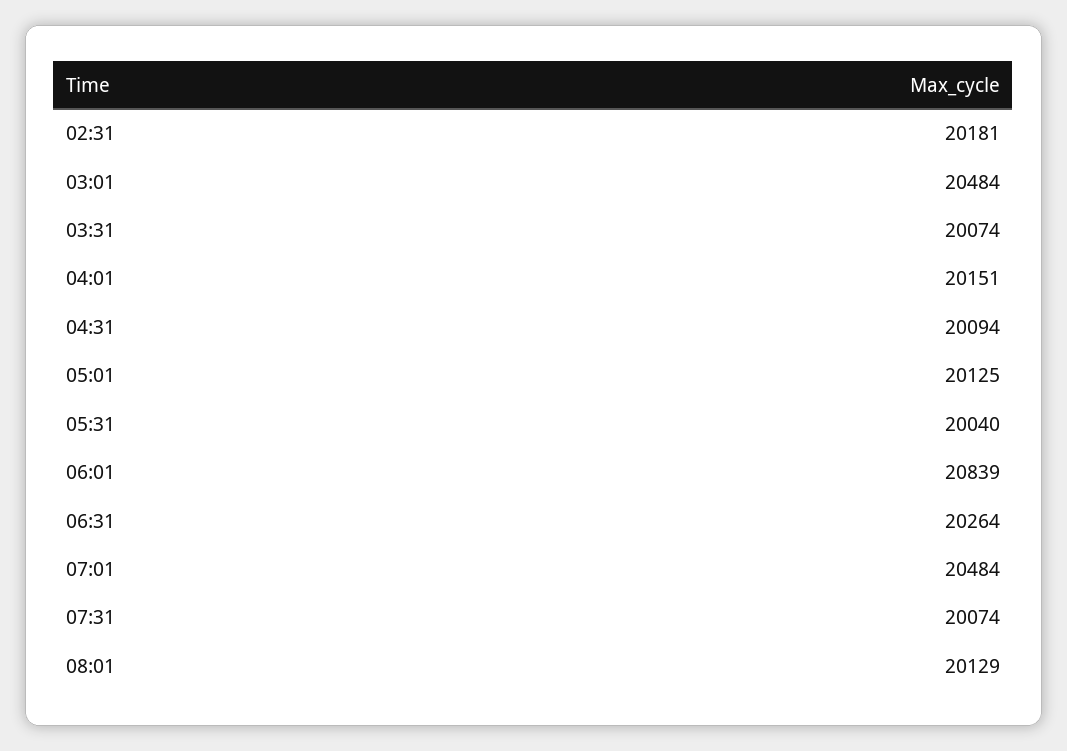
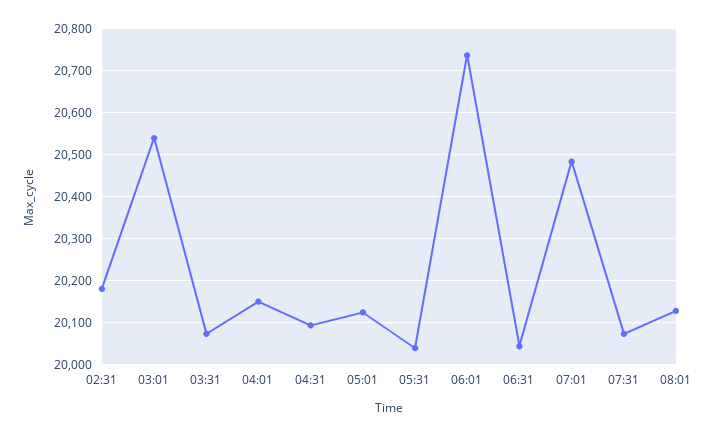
  {
    "02:31": 20181,
-   "03:01": 20484,
+   "03:01": 20540,
    "03:31": 20074,
    "04:01": 20151,
    "04:31": 20094,
    "05:01": 20125,
    "05:31": 20040,
-   "06:01": 20839,
+   "06:01": 20740,
-   "06:31": 20264,
+   "06:31": 20040,
    "07:01": 20484,
    "07:31": 20074,
    "08:01": 20129
  }

